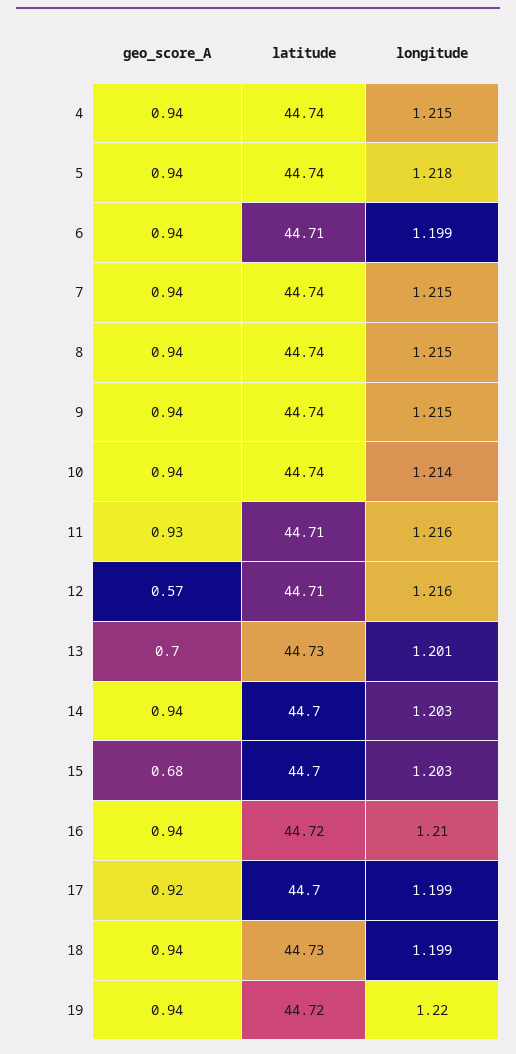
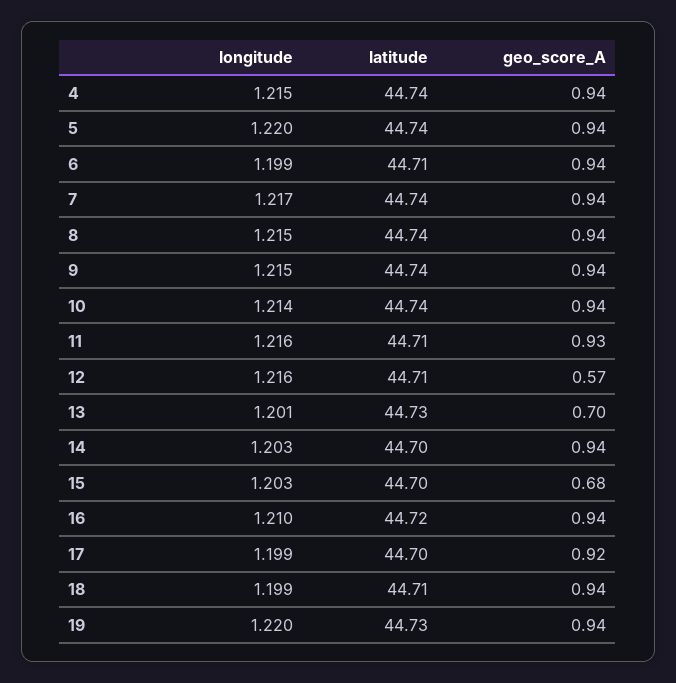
  {
    "geo_score_A": {
      "4": 0.94,
      "5": 0.94,
      "6": 0.94,
      "7": 0.94,
      "8": 0.94,
      "9": 0.94,
      "10": 0.94,
      "11": 0.93,
      "12": 0.57,
      "13": 0.7,
      "14": 0.94,
      "15": 0.68,
      "16": 0.94,
      "17": 0.92,
      "18": 0.94,
      "19": 0.94
    },
    "latitude": {
      "4": 44.74,
      "5": 44.74,
      "6": 44.71,
      "7": 44.74,
      "8": 44.74,
      "9": 44.74,
      "10": 44.74,
      "11": 44.71,
      "12": 44.71,
      "13": 44.73,
      "14": 44.7,
      "15": 44.7,
      "16": 44.72,
      "17": 44.7,
-     "18": 44.73,
+     "18": 44.71,
-     "19": 44.72
+     "19": 44.73
    },
    "longitude": {
      "4": 1.215,
-     "5": 1.218,
+     "5": 1.22,
      "6": 1.199,
-     "7": 1.215,
+     "7": 1.217,
      "8": 1.215,
      "9": 1.215,
      "10": 1.214,
      "11": 1.216,
      "12": 1.216,
      "13": 1.201,
      "14": 1.203,
      "15": 1.203,
      "16": 1.21,
      "17": 1.199,
      "18": 1.199,
      "19": 1.22
    }
  }

